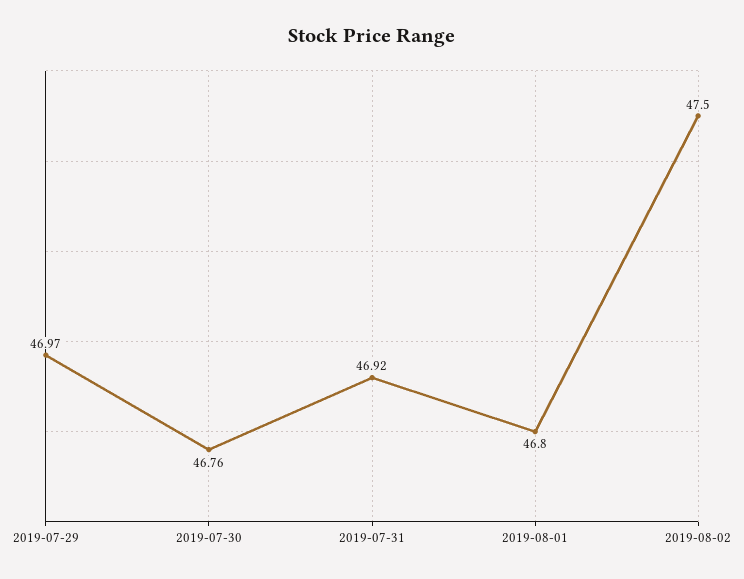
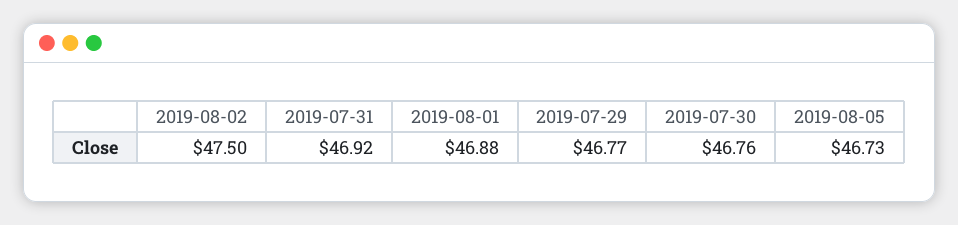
  {
-   "2019-07-29": 46.97,
+   "2019-07-29": 46.77,
    "2019-07-30": 46.76,
    "2019-07-31": 46.92,
-   "2019-08-01": 46.8,
+   "2019-08-01": 46.88,
-   "2019-08-02": 47.5
+   "2019-08-02": 47.5,
+   "2019-08-05": 46.73
  }

